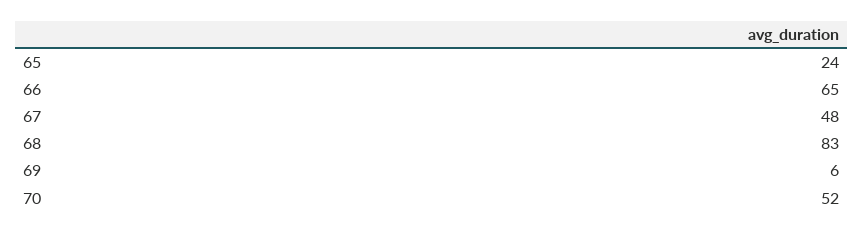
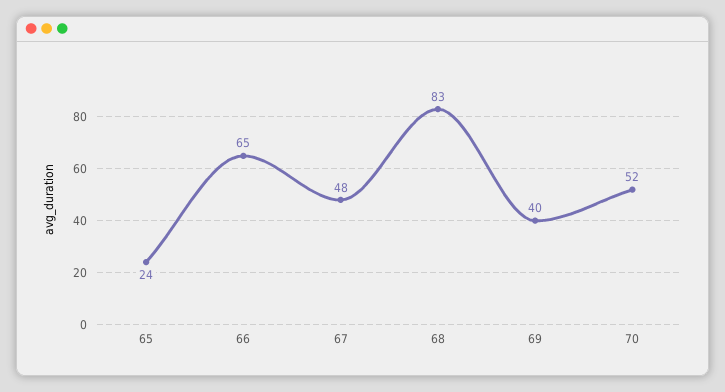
  {
    "65": 24,
    "66": 65,
    "67": 48,
    "68": 83,
-   "69": 6,
+   "69": 40,
    "70": 52
  }

